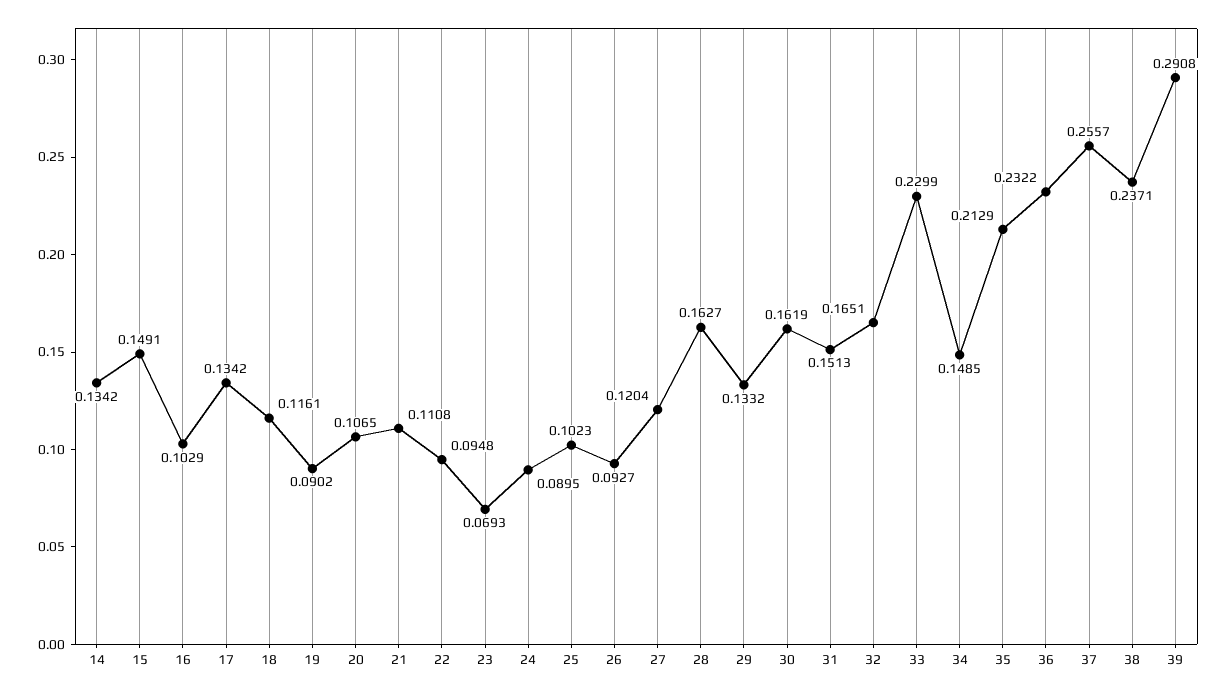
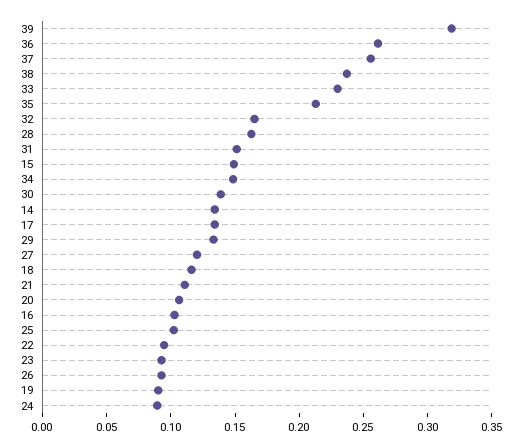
  {
    "14": 0.1342,
    "15": 0.1491,
    "16": 0.1029,
    "17": 0.1342,
    "18": 0.1161,
    "19": 0.0902,
    "20": 0.1065,
    "21": 0.1108,
    "22": 0.0948,
-   "23": 0.0693,
+   "23": 0.09,
    "24": 0.0895,
    "25": 0.1023,
    "26": 0.0927,
    "27": 0.1204,
    "28": 0.1627,
    "29": 0.1332,
-   "30": 0.1619,
+   "30": 0.14,
    "31": 0.1513,
    "32": 0.1651,
    "33": 0.2299,
    "34": 0.1485,
    "35": 0.2129,
-   "36": 0.2322,
+   "36": 0.26,
    "37": 0.2557,
    "38": 0.2371,
-   "39": 0.2908
+   "39": 0.32
  }

